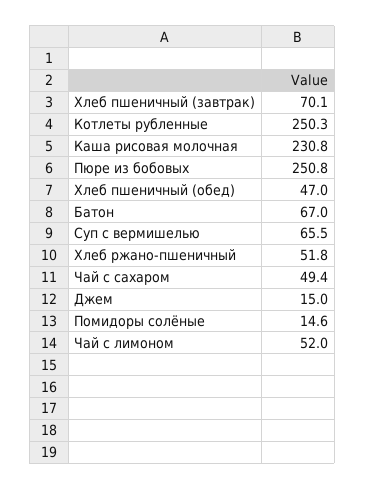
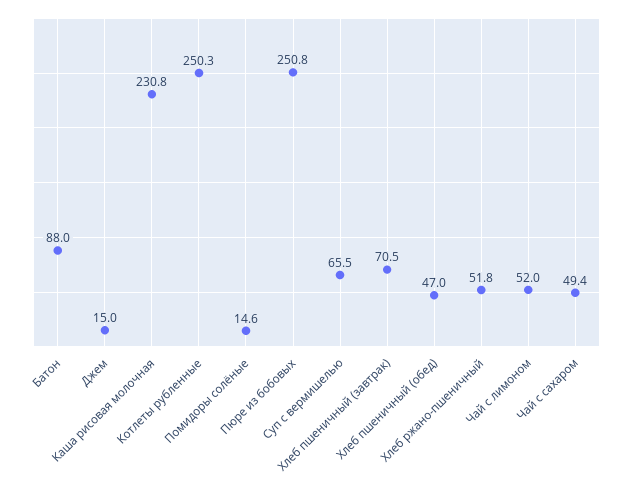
  {
-   "Хлеб пшеничный (завтрак)": 70.1,
+   "Хлеб пшеничный (завтрак)": 70.5,
    "Котлеты рубленные": 250.3,
    "Каша рисовая молочная": 230.8,
    "Пюре из бобовых": 250.8,
    "Хлеб пшеничный (обед)": 47,
-   "Батон": 67,
+   "Батон": 88,
    "Суп с вермишелью": 65.5,
    "Хлеб ржано-пшеничный": 51.8,
    "Чай с сахаром": 49.4,
    "Джем": 15,
    "Помидоры солёные": 14.6,
    "Чай с лимоном": 52
  }

